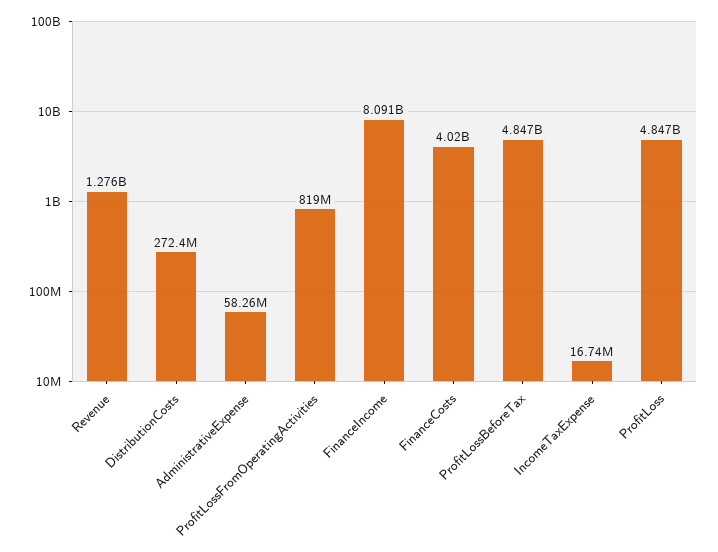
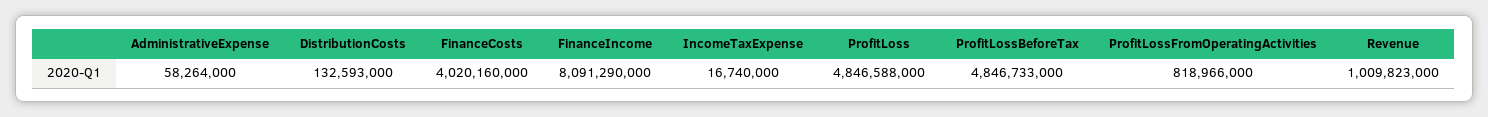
  {
-   "Revenue": 1276000000,
+   "Revenue": 1009823000,
-   "DistributionCosts": 272400000,
+   "DistributionCosts": 132593000,
    "AdministrativeExpense": 58264000,
    "ProfitLossFromOperatingActivities": 818966000,
    "FinanceIncome": 8091290000,
    "FinanceCosts": 4020160000,
    "ProfitLossBeforeTax": 4846733000,
    "IncomeTaxExpense": 16740000,
    "ProfitLoss": 4846588000
  }

